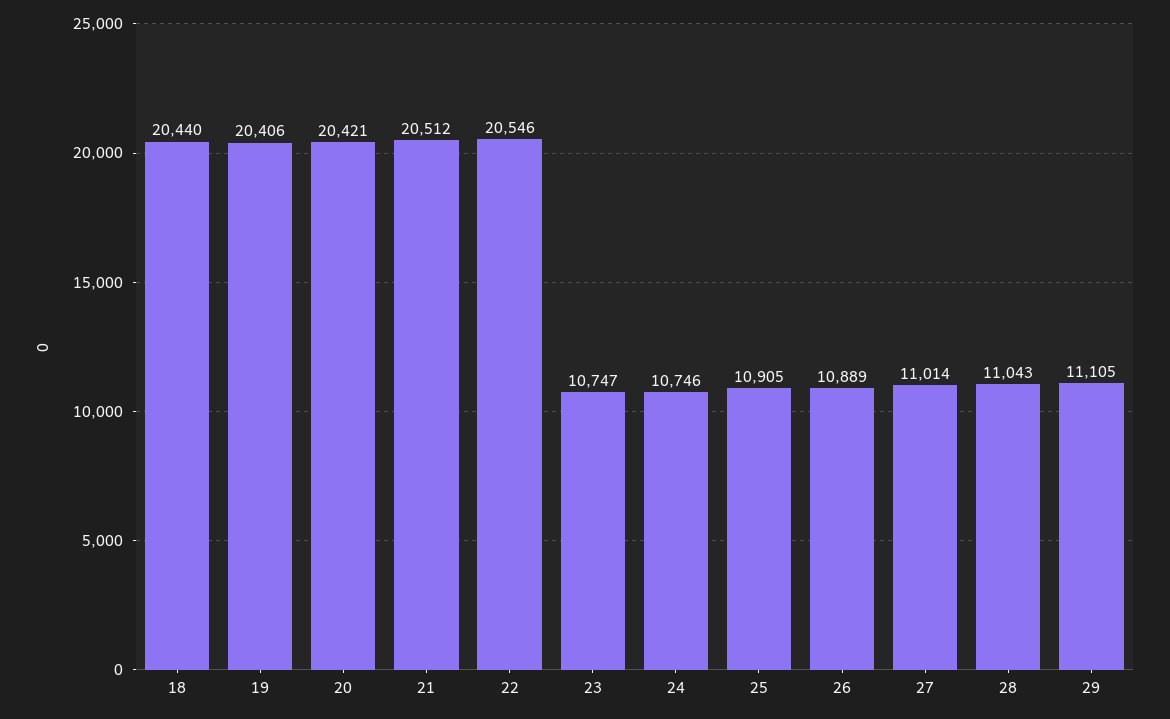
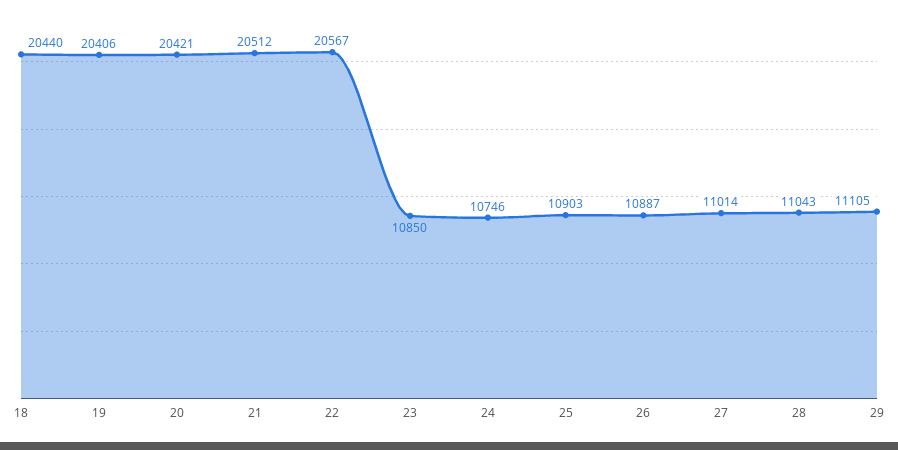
  {
    "18": 20440,
    "19": 20406,
    "20": 20421,
    "21": 20512,
-   "22": 20546,
+   "22": 20567,
-   "23": 10747,
+   "23": 10850,
    "24": 10746,
-   "25": 10905,
+   "25": 10903,
-   "26": 10889,
+   "26": 10887,
    "27": 11014,
    "28": 11043,
    "29": 11105
  }

